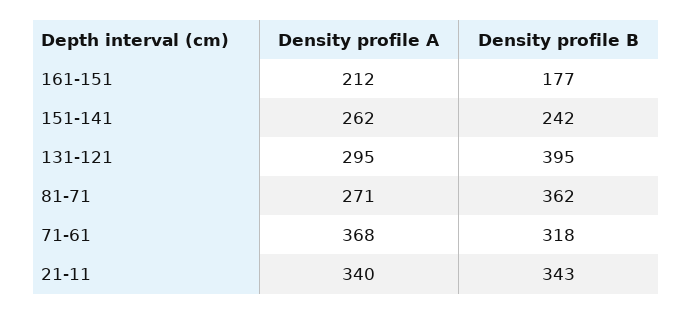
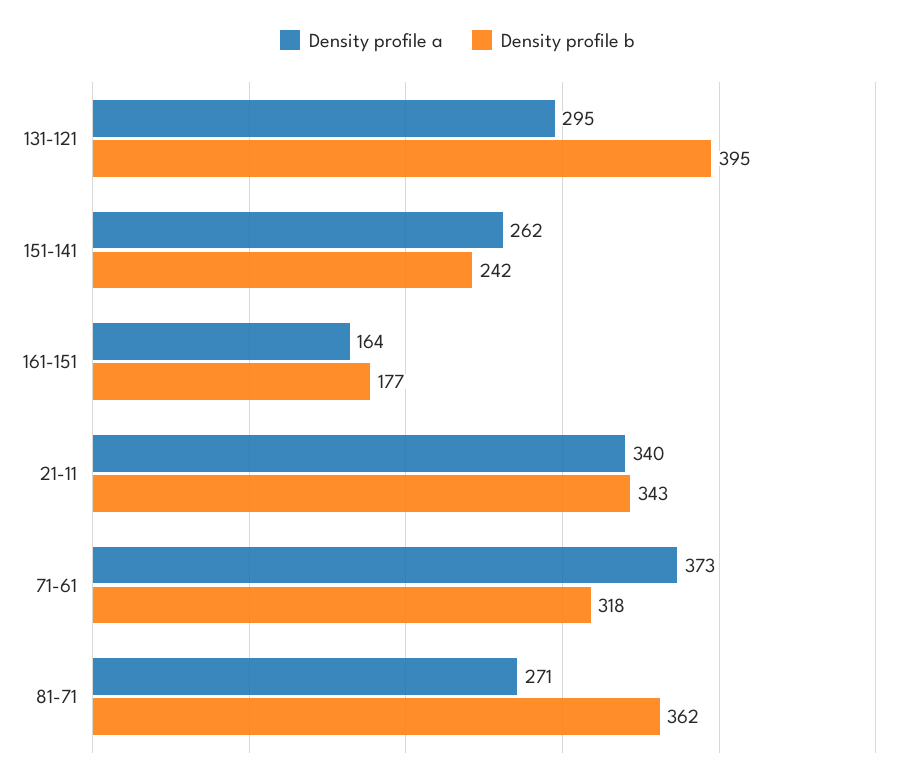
  {
    "Density profile A": {
-     "161-151": 212,
+     "161-151": 164,
      "151-141": 262,
      "131-121": 295,
      "81-71": 271,
-     "71-61": 368,
+     "71-61": 373,
      "21-11": 340
    },
    "Density profile B": {
      "161-151": 177,
      "151-141": 242,
      "131-121": 395,
      "81-71": 362,
      "71-61": 318,
      "21-11": 343
    }
  }

